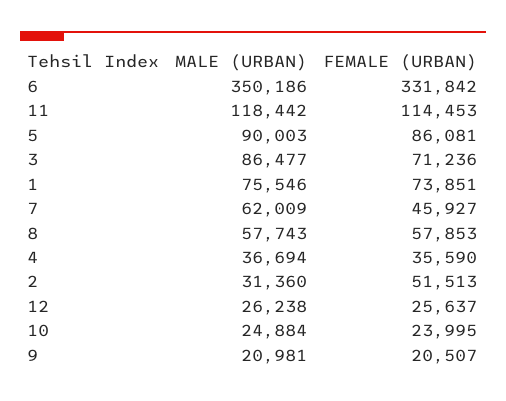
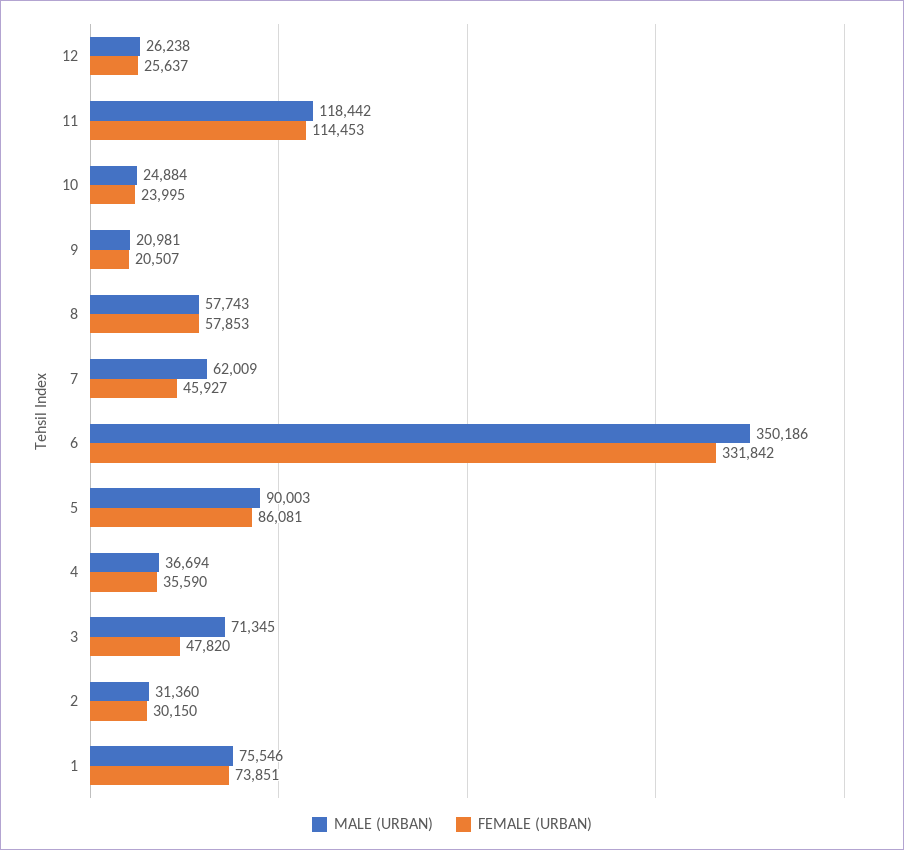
  {
    "MALE (URBAN)": {
      "6": 350186,
      "11": 118442,
      "5": 90003,
-     "3": 86477,
+     "3": 71345,
      "1": 75546,
      "7": 62009,
      "8": 57743,
      "4": 36694,
      "2": 31360,
      "12": 26238,
      "10": 24884,
      "9": 20981
    },
    "FEMALE (URBAN)": {
      "6": 331842,
      "11": 114453,
      "5": 86081,
-     "3": 71236,
+     "3": 47820,
      "1": 73851,
      "7": 45927,
      "8": 57853,
      "4": 35590,
-     "2": 51513,
+     "2": 30150,
      "12": 25637,
      "10": 23995,
      "9": 20507
    }
  }

